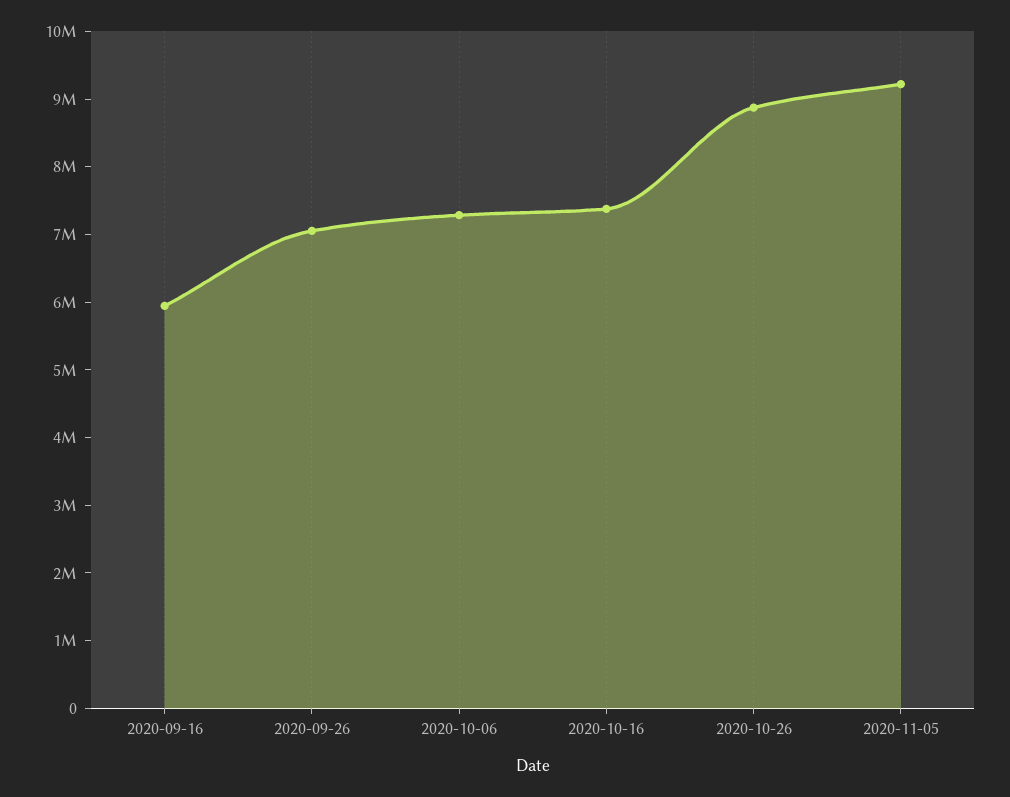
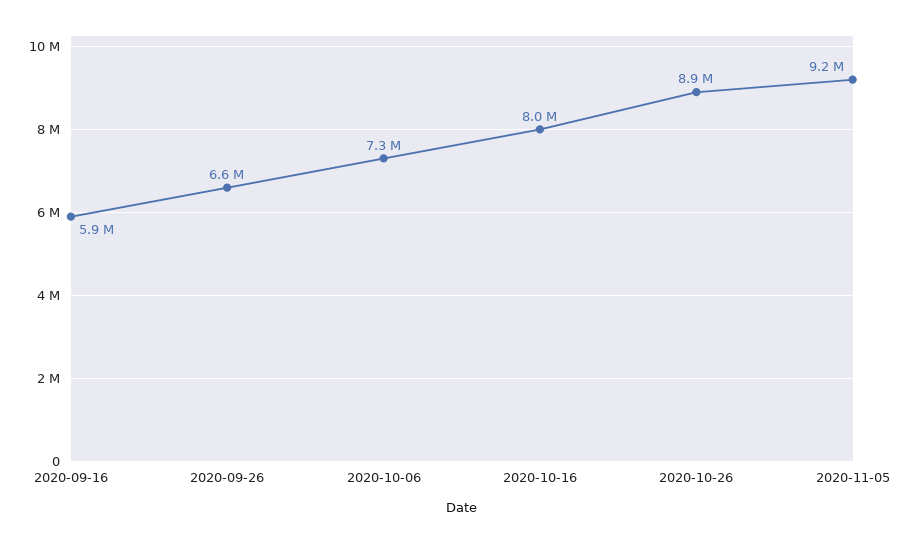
  {
    "2020-09-16": 5900000,
-   "2020-09-26": 7000000,
+   "2020-09-26": 6600000,
    "2020-10-06": 7300000,
-   "2020-10-16": 7400000,
+   "2020-10-16": 8000000,
    "2020-10-26": 8900000,
    "2020-11-05": 9200000
  }

